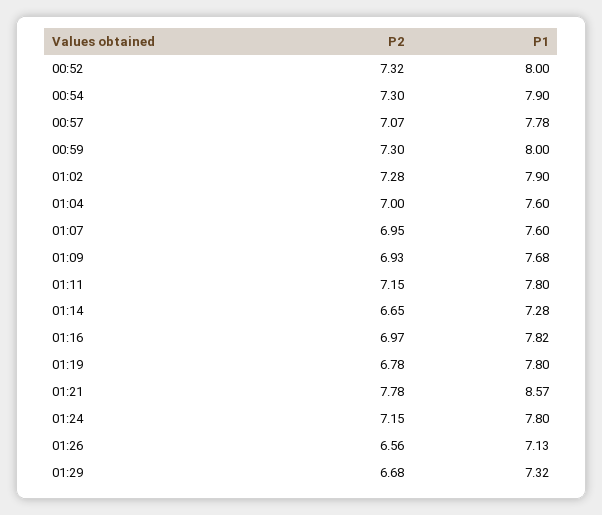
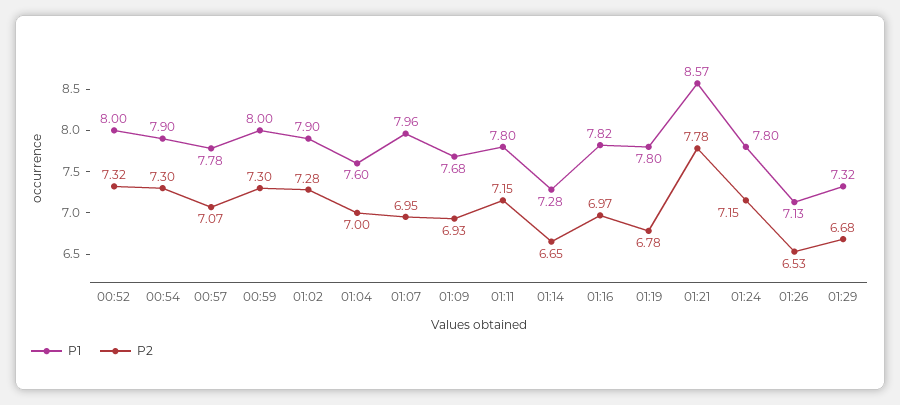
  {
    "P2": {
      "00:52": 7.32,
      "00:54": 7.3,
      "00:57": 7.07,
      "00:59": 7.3,
      "01:02": 7.28,
      "01:04": 7,
      "01:07": 6.95,
      "01:09": 6.93,
      "01:11": 7.15,
      "01:14": 6.65,
      "01:16": 6.97,
      "01:19": 6.78,
      "01:21": 7.78,
      "01:24": 7.15,
-     "01:26": 6.56,
+     "01:26": 6.53,
      "01:29": 6.68
    },
    "P1": {
      "00:52": 8,
      "00:54": 7.9,
      "00:57": 7.78,
      "00:59": 8,
      "01:02": 7.9,
      "01:04": 7.6,
-     "01:07": 7.6,
+     "01:07": 7.96,
      "01:09": 7.68,
      "01:11": 7.8,
      "01:14": 7.28,
      "01:16": 7.82,
      "01:19": 7.8,
      "01:21": 8.57,
      "01:24": 7.8,
      "01:26": 7.13,
      "01:29": 7.32
    }
  }

